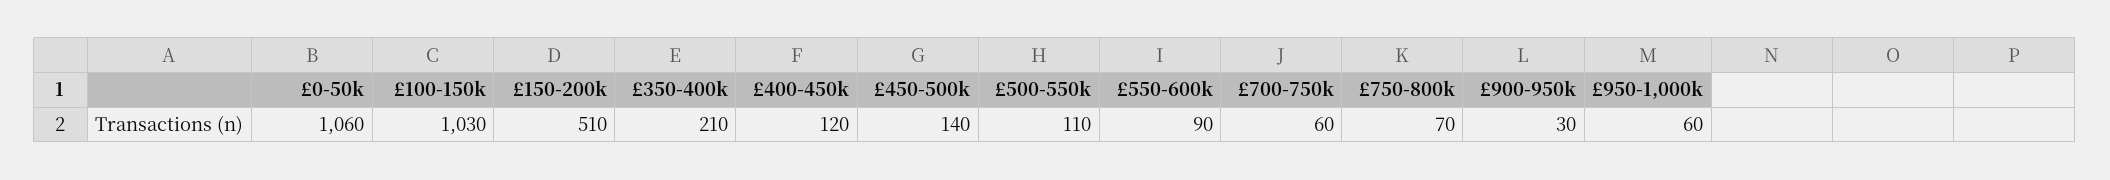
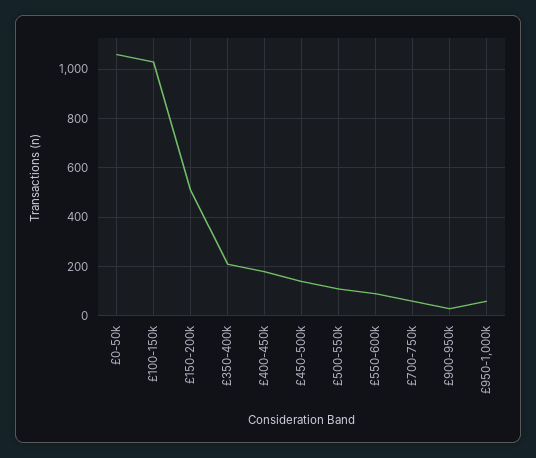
  {
    "£0-50k": 1060,
    "£100-150k": 1030,
    "£150-200k": 510,
    "£350-400k": 210,
-   "£400-450k": 120,
+   "£400-450k": 175,
    "£450-500k": 140,
    "£500-550k": 110,
    "£550-600k": 90,
    "£700-750k": 60,
-   "£750-800k": 70,
    "£900-950k": 30,
    "£950-1,000k": 60
  }

